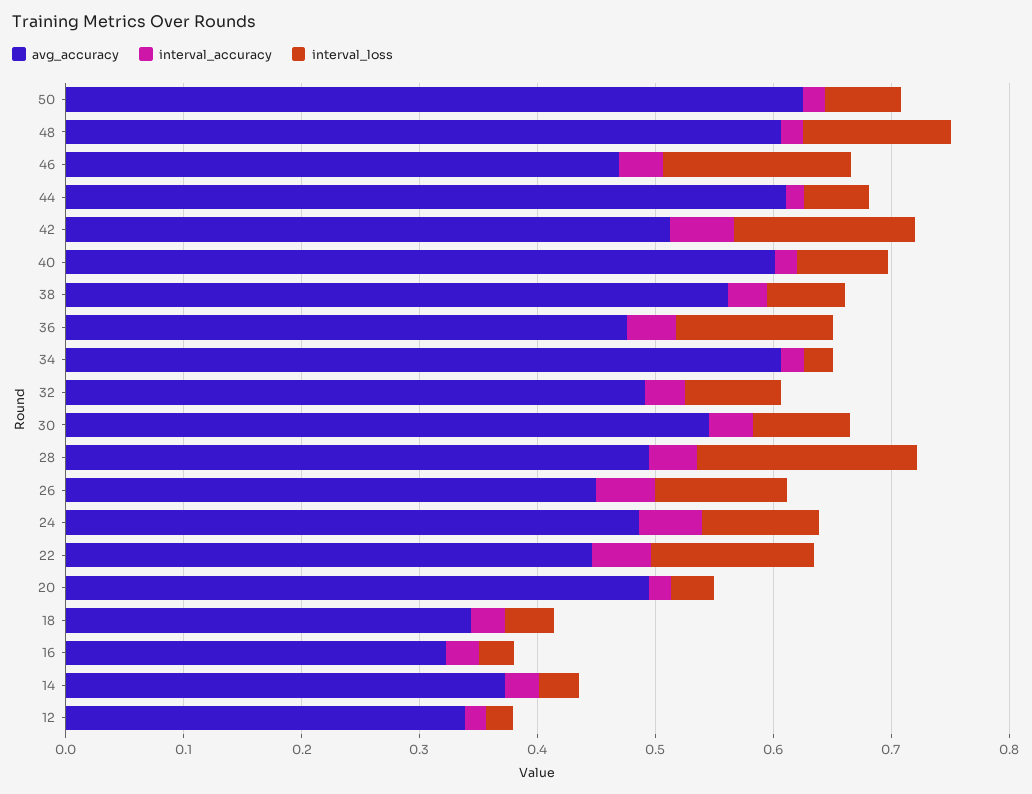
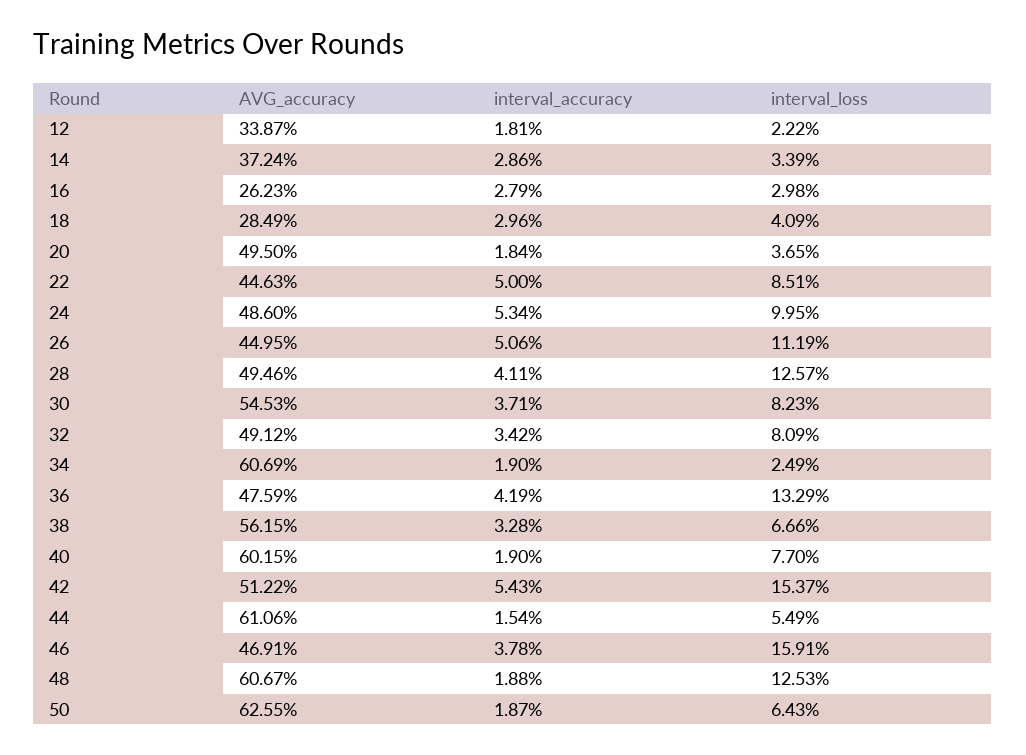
  {
    "avg_accuracy": {
      "50": 0.6255,
      "48": 0.6067,
      "46": 0.4691,
      "44": 0.6106,
      "42": 0.5122,
      "40": 0.6015,
      "38": 0.5615,
      "36": 0.4759,
      "34": 0.6069,
      "32": 0.4912,
      "30": 0.5453,
      "28": 0.4946,
      "26": 0.4495,
      "24": 0.486,
      "22": 0.4463,
      "20": 0.495,
-     "18": 0.34,
+     "18": 0.2849,
-     "16": 0.32,
+     "16": 0.2623,
      "14": 0.3724,
      "12": 0.3387
    },
    "interval_accuracy": {
      "50": 0.0187,
      "48": 0.0188,
      "46": 0.0378,
      "44": 0.0154,
      "42": 0.0543,
      "40": 0.019,
      "38": 0.0328,
      "36": 0.0419,
      "34": 0.019,
      "32": 0.0342,
      "30": 0.0371,
      "28": 0.0411,
      "26": 0.0506,
      "24": 0.0534,
      "22": 0.05,
      "20": 0.0184,
      "18": 0.0296,
      "16": 0.0279,
      "14": 0.0286,
      "12": 0.0181
    },
    "interval_loss": {
      "50": 0.0643,
      "48": 0.1253,
      "46": 0.1591,
      "44": 0.0549,
      "42": 0.1537,
      "40": 0.077,
      "38": 0.0666,
      "36": 0.1329,
      "34": 0.0249,
      "32": 0.0809,
      "30": 0.0823,
-     "28": 0.18,
+     "28": 0.1257,
      "26": 0.1119,
      "24": 0.0995,
-     "22": 0.14,
+     "22": 0.0851,
      "20": 0.0365,
      "18": 0.0409,
      "16": 0.0298,
      "14": 0.0339,
      "12": 0.0222
    }
  }

